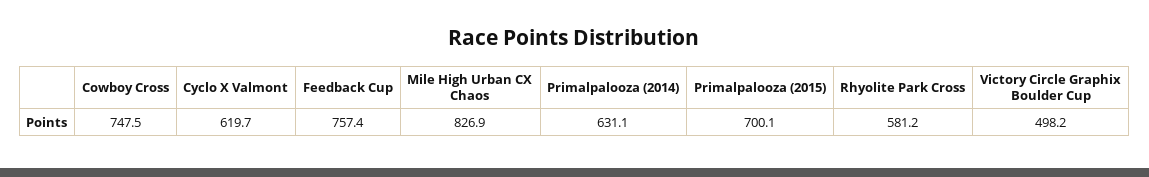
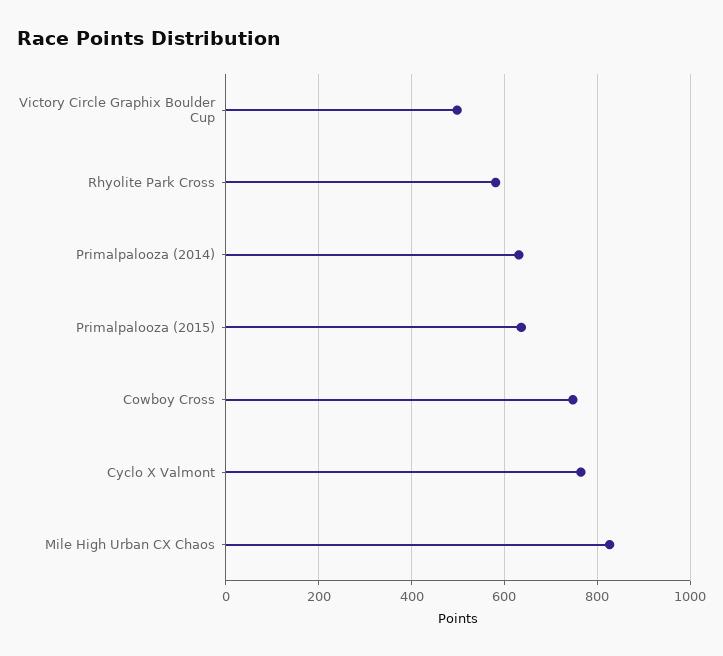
  {
    "Cowboy Cross": 747.5,
-   "Cyclo X Valmont": 619.7,
+   "Cyclo X Valmont": 760,
-   "Feedback Cup": 757.4,
    "Mile High Urban CX Chaos": 826.9,
    "Primalpalooza (2014)": 631.1,
-   "Primalpalooza (2015)": 700.1,
+   "Primalpalooza (2015)": 640,
    "Rhyolite Park Cross": 581.2,
    "Victory Circle Graphix Boulder Cup": 498.2
  }

